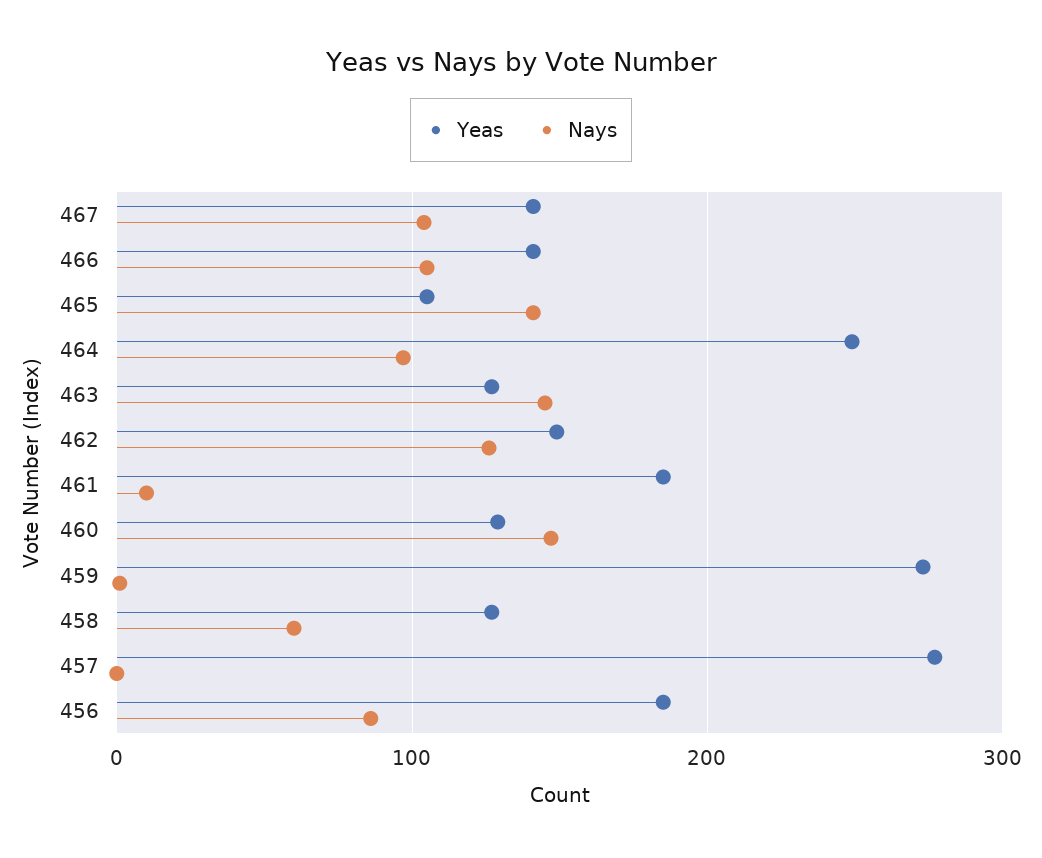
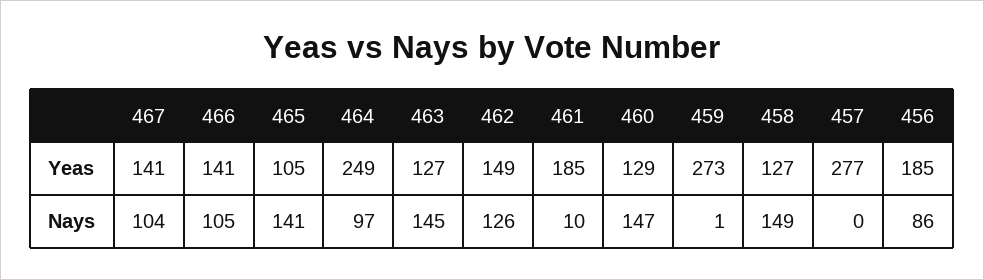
  {
    "Yeas": {
      "467": 141,
      "466": 141,
      "465": 105,
      "464": 249,
      "463": 127,
      "462": 149,
      "461": 185,
      "460": 129,
      "459": 273,
      "458": 127,
      "457": 277,
      "456": 185
    },
    "Nays": {
      "467": 104,
      "466": 105,
      "465": 141,
      "464": 97,
      "463": 145,
      "462": 126,
      "461": 10,
      "460": 147,
      "459": 1,
-     "458": 60,
+     "458": 149,
      "457": 0,
      "456": 86
    }
  }

